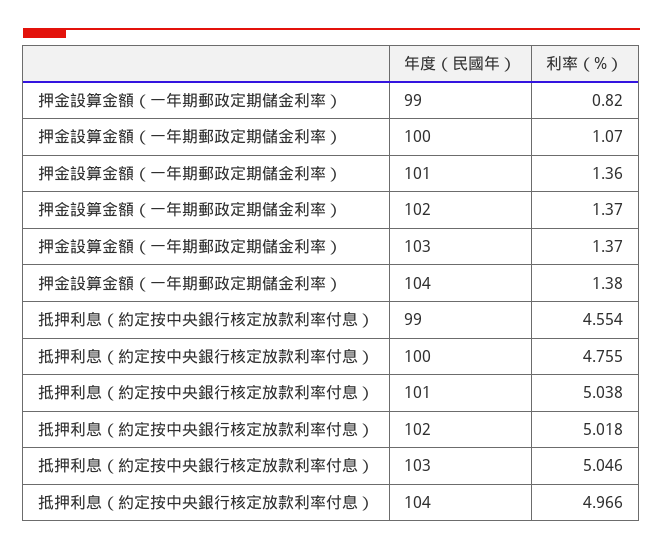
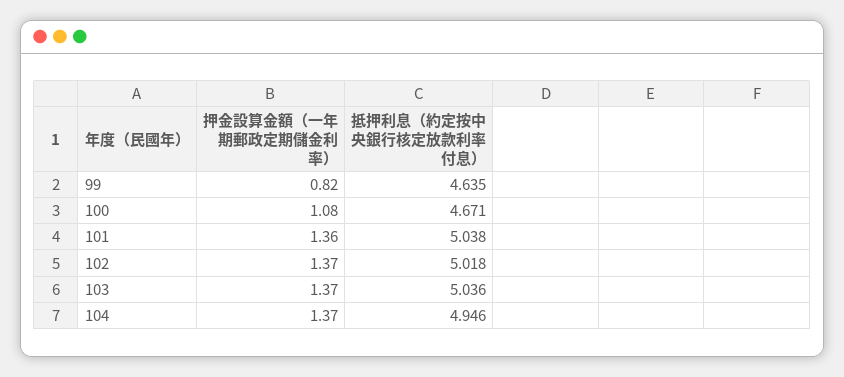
  {
    "押金設算金額（一年期郵政定期儲金利率）": {
      "99": 0.82,
-     "100": 1.07,
+     "100": 1.08,
      "101": 1.36,
      "102": 1.37,
      "103": 1.37,
-     "104": 1.38
+     "104": 1.37
    },
    "抵押利息（約定按中央銀行核定放款利率付息）": {
-     "99": 4.554,
+     "99": 4.635,
-     "100": 4.755,
+     "100": 4.671,
      "101": 5.038,
      "102": 5.018,
-     "103": 5.046,
+     "103": 5.036,
-     "104": 4.966
+     "104": 4.946
    }
  }

